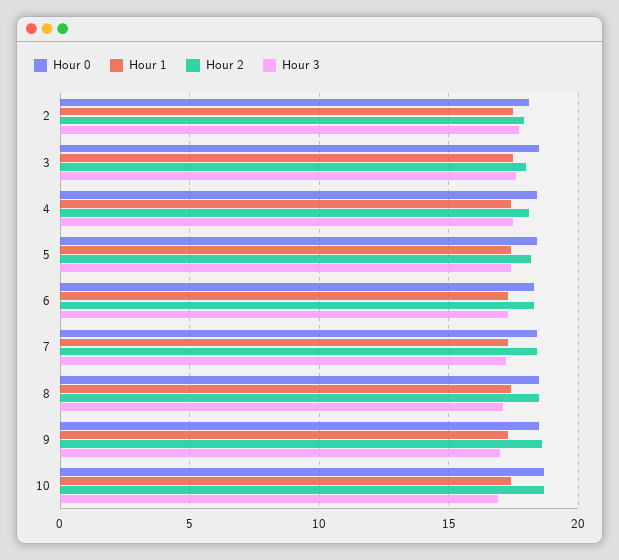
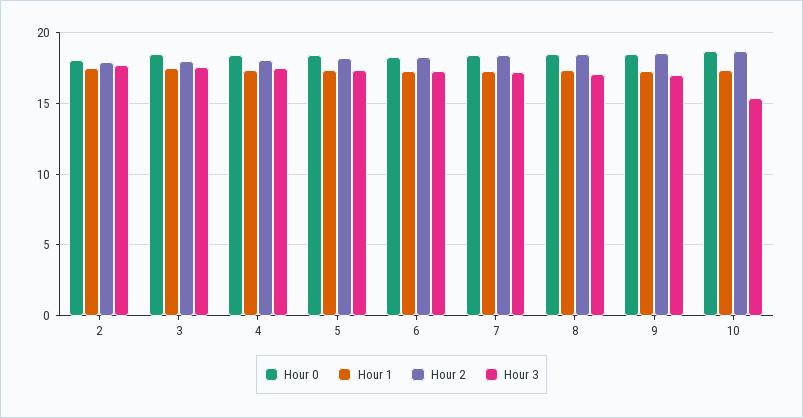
  {
    "Hour 0": {
      "2": 18,
      "3": 18.5,
      "4": 18.5,
      "5": 18.5,
      "6": 18.5,
      "7": 18.5,
      "8": 18.5,
      "9": 18.5,
      "10": 18.5
    },
    "Hour 1": {
      "2": 17.5,
      "3": 17.5,
      "4": 17.5,
      "5": 17.5,
      "6": 17.5,
      "7": 17.5,
      "8": 17.5,
      "9": 17.5,
      "10": 17.5
    },
    "Hour 2": {
      "2": 18,
      "3": 18,
      "4": 18,
      "5": 18,
      "6": 18.5,
      "7": 18.5,
      "8": 18.5,
      "9": 18.5,
      "10": 18.5
    },
    "Hour 3": {
      "2": 17.5,
      "3": 17.5,
      "4": 17.5,
      "5": 17.5,
      "6": 17.5,
      "7": 17,
      "8": 17,
      "9": 17,
-     "10": 17
+     "10": 15.5
    }
  }

